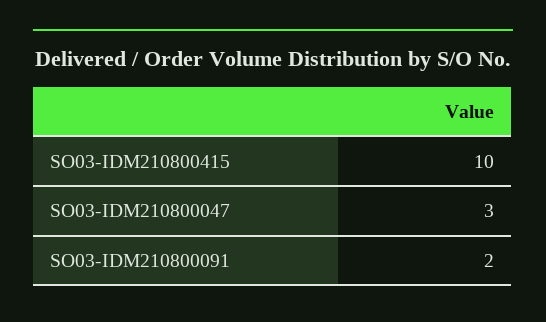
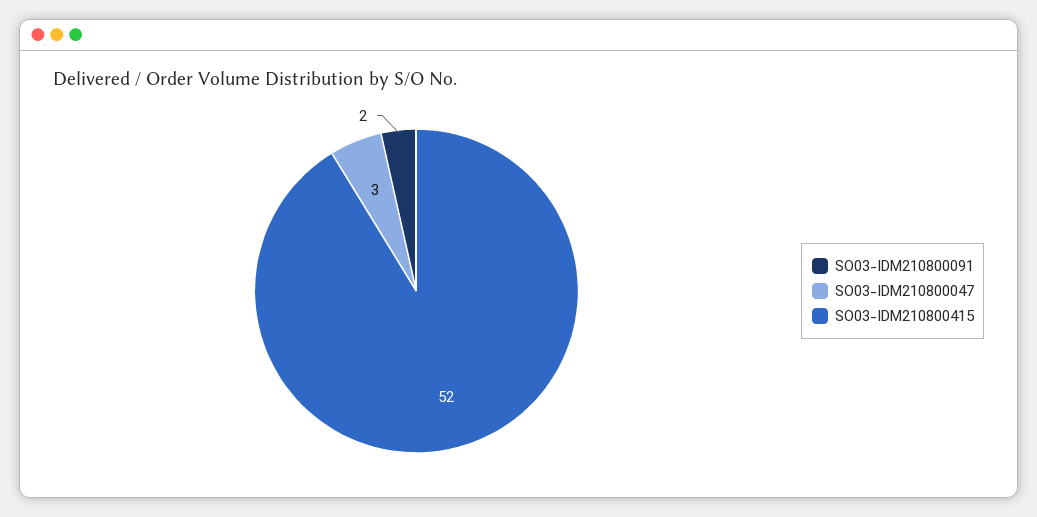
  {
-   "SO03-IDM210800415": 10,
+   "SO03-IDM210800415": 52,
    "SO03-IDM210800047": 3,
    "SO03-IDM210800091": 2
  }

